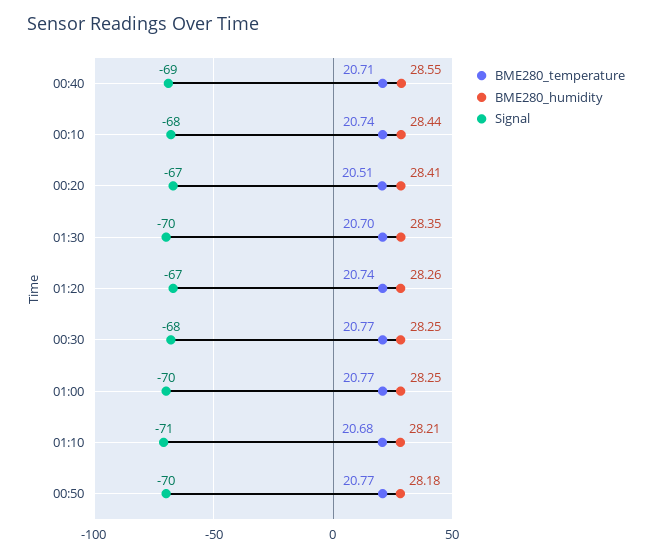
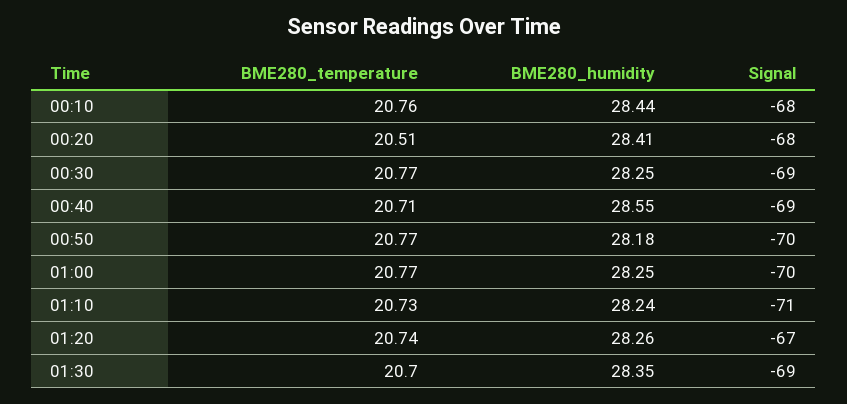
  {
    "BME280_temperature": {
      "00:40": 20.71,
-     "00:10": 20.74,
+     "00:10": 20.76,
      "00:20": 20.51,
      "01:30": 20.7,
      "01:20": 20.74,
      "00:30": 20.77,
      "01:00": 20.77,
-     "01:10": 20.68,
+     "01:10": 20.73,
      "00:50": 20.77
    },
    "BME280_humidity": {
      "00:40": 28.55,
      "00:10": 28.44,
      "00:20": 28.41,
      "01:30": 28.35,
      "01:20": 28.26,
      "00:30": 28.25,
      "01:00": 28.25,
-     "01:10": 28.21,
+     "01:10": 28.24,
      "00:50": 28.18
    },
    "Signal": {
      "00:40": -69,
      "00:10": -68,
-     "00:20": -67,
+     "00:20": -68,
-     "01:30": -70,
+     "01:30": -69,
      "01:20": -67,
-     "00:30": -68,
+     "00:30": -69,
      "01:00": -70,
      "01:10": -71,
      "00:50": -70
    }
  }

